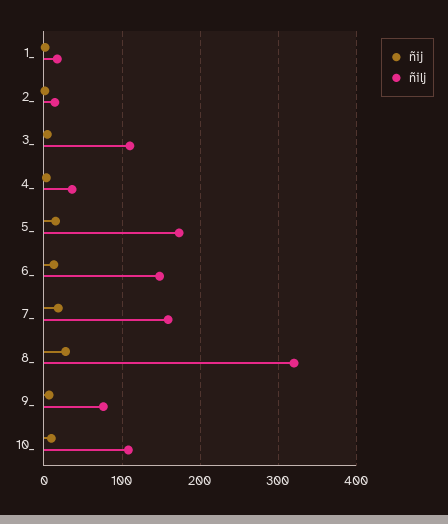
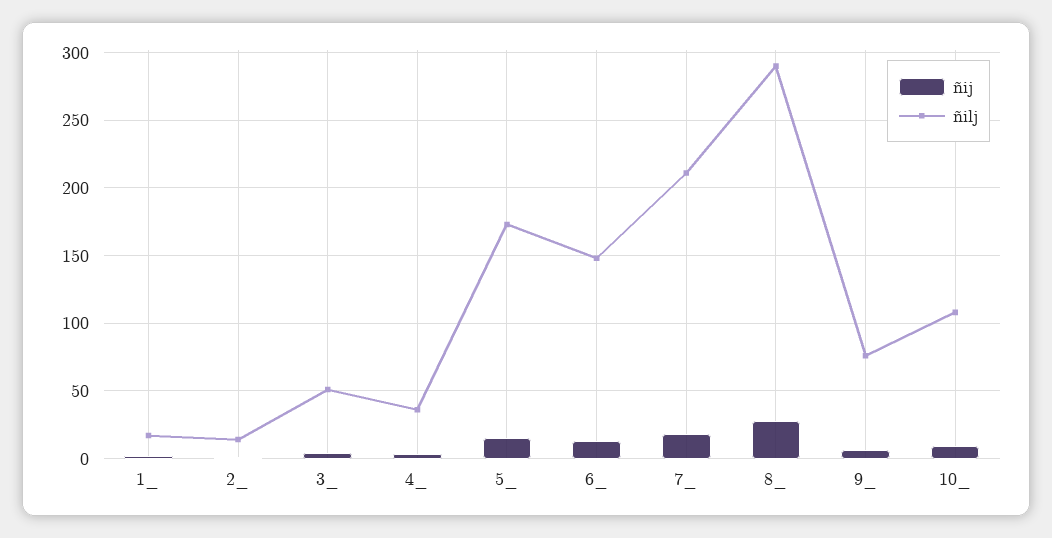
  {
    "ñij": {
      "1_": 0,
      "2_": 0,
      "3_": 5,
      "4_": 5,
      "5_": 15,
      "6_": 15,
      "7_": 20,
      "8_": 30,
      "9_": 5,
      "10_": 10
    },
    "ñilj": {
      "1_": 15,
      "2_": 15,
-     "3_": 110,
+     "3_": 50,
      "4_": 35,
      "5_": 175,
      "6_": 150,
-     "7_": 160,
+     "7_": 210,
-     "8_": 320,
+     "8_": 290,
      "9_": 75,
      "10_": 110
    }
  }

